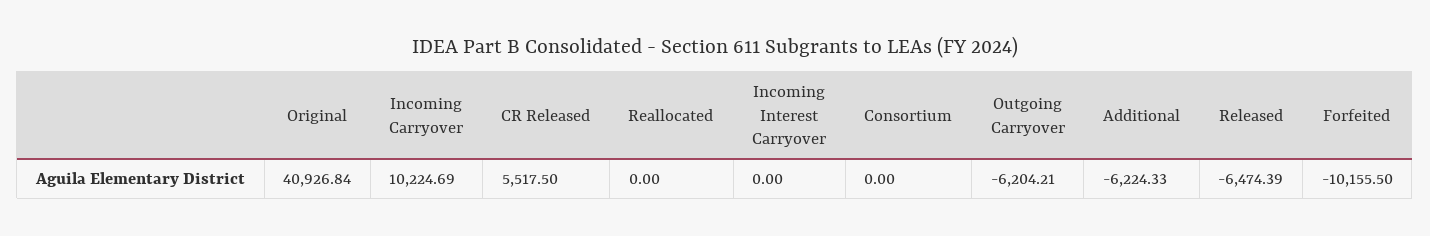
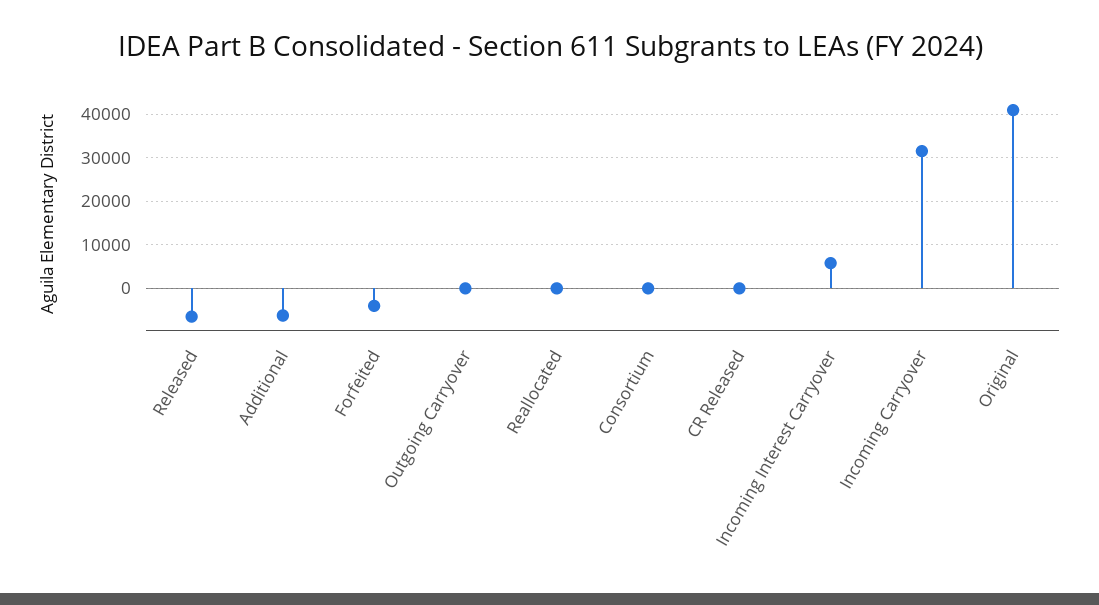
  {
    "Original": 40926.84,
-   "Incoming Carryover": 10224.69,
+   "Incoming Carryover": 32000,
-   "CR Released": 5517.5,
+   "CR Released": 0,
    "Reallocated": 0,
-   "Incoming Interest Carryover": 0,
+   "Incoming Interest Carryover": 6000,
    "Consortium": 0,
-   "Outgoing Carryover": -6204.21,
+   "Outgoing Carryover": 0,
    "Additional": -6224.33,
    "Released": -6474.39,
-   "Forfeited": -10155.5
+   "Forfeited": -4000
  }

